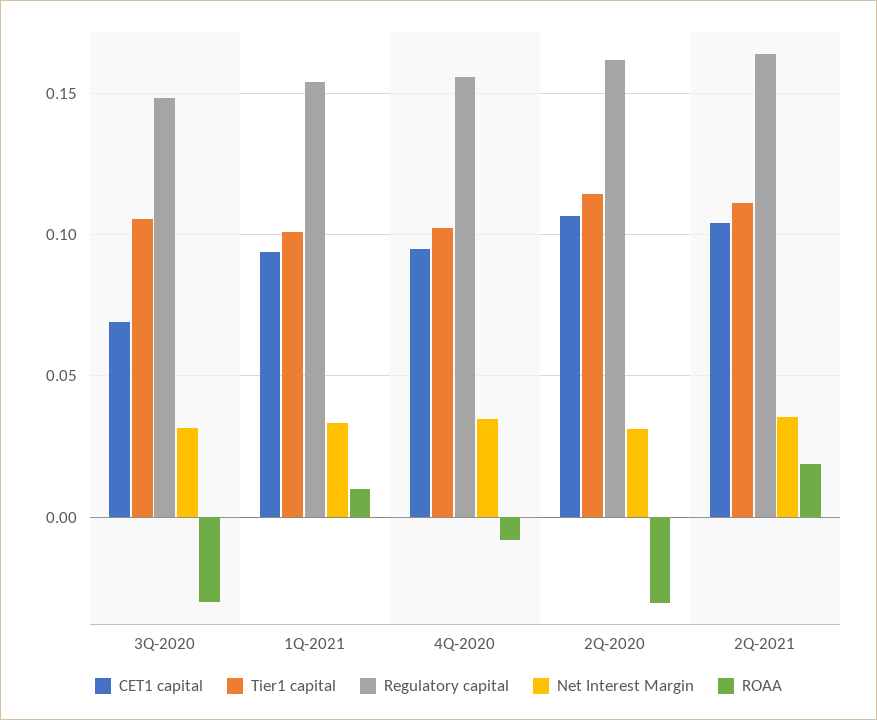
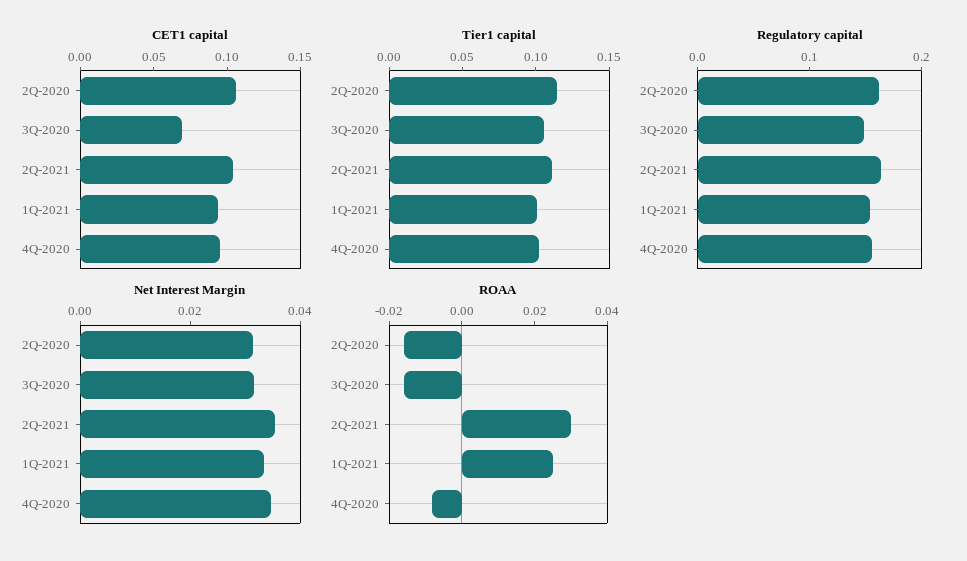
  {
    "CET1 capital": {
      "3Q-2020": 0.07,
      "1Q-2021": 0.095,
      "4Q-2020": 0.095,
      "2Q-2020": 0.105,
      "2Q-2021": 0.105
    },
    "Tier1 capital": {
      "3Q-2020": 0.105,
      "1Q-2021": 0.1,
      "4Q-2020": 0.1,
      "2Q-2020": 0.115,
      "2Q-2021": 0.11
    },
    "Regulatory capital": {
      "3Q-2020": 0.15,
      "1Q-2021": 0.155,
      "4Q-2020": 0.155,
      "2Q-2020": 0.16,
      "2Q-2021": 0.165
    },
    "Net Interest Margin": {
      "3Q-2020": 0.03,
      "1Q-2021": 0.035,
      "4Q-2020": 0.035,
      "2Q-2020": 0.03,
      "2Q-2021": 0.035
    },
    "ROAA": {
-     "3Q-2020": -0.03,
+     "3Q-2020": -0.015,
-     "1Q-2021": 0.01,
+     "1Q-2021": 0.025,
      "4Q-2020": -0.01,
-     "2Q-2020": -0.03,
+     "2Q-2020": -0.015,
-     "2Q-2021": 0.02
+     "2Q-2021": 0.03
    }
  }

